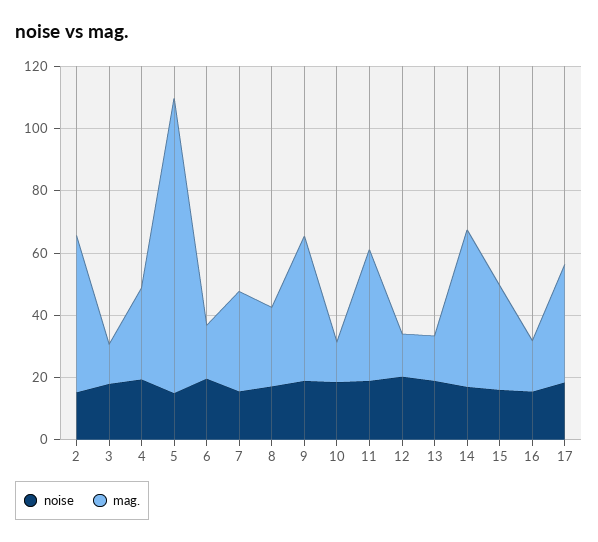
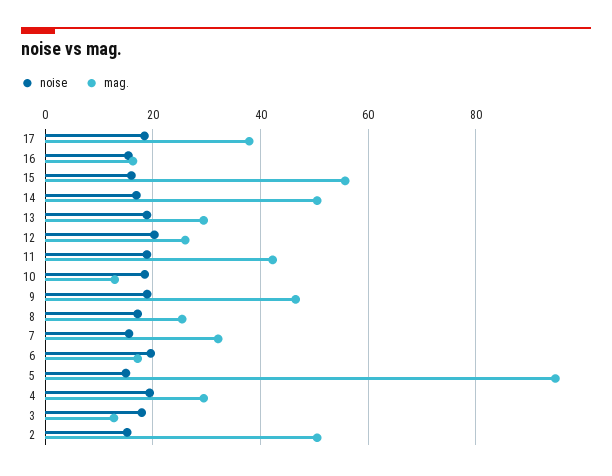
  {
    "noise": {
      "2": 16,
      "3": 18,
      "4": 20,
      "5": 14,
      "6": 20,
      "7": 16,
      "8": 18,
      "9": 18,
      "10": 18,
      "11": 18,
      "12": 20,
      "13": 18,
      "14": 16,
      "15": 16,
      "16": 16,
      "17": 18
    },
    "mag.": {
      "2": 50,
      "3": 12,
      "4": 30,
      "5": 94,
      "6": 18,
      "7": 32,
      "8": 26,
      "9": 46,
      "10": 12,
      "11": 42,
-     "12": 15,
+     "12": 26,
-     "13": 15,
+     "13": 30,
      "14": 50,
-     "15": 35,
+     "15": 56,
      "16": 16,
      "17": 38
    }
  }

